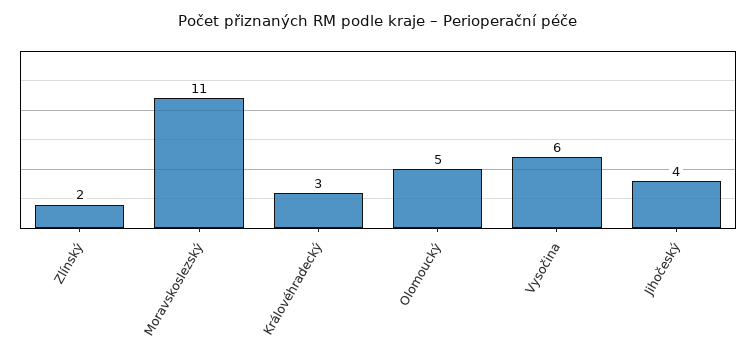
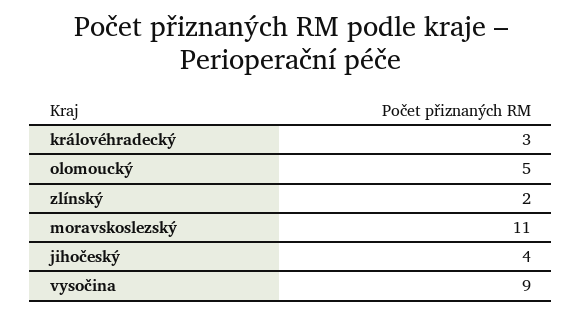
  {
    "Zlínský": 2,
    "Moravskoslezský": 11,
    "Královéhradecký": 3,
    "Olomoucký": 5,
-   "Vysočina": 6,
+   "Vysočina": 9,
    "Jihočeský": 4
  }

